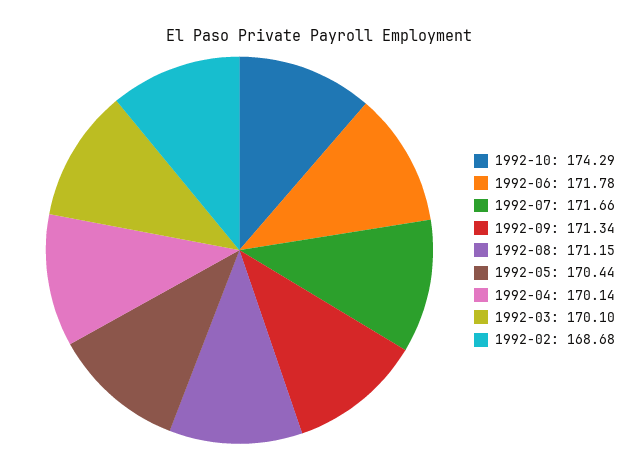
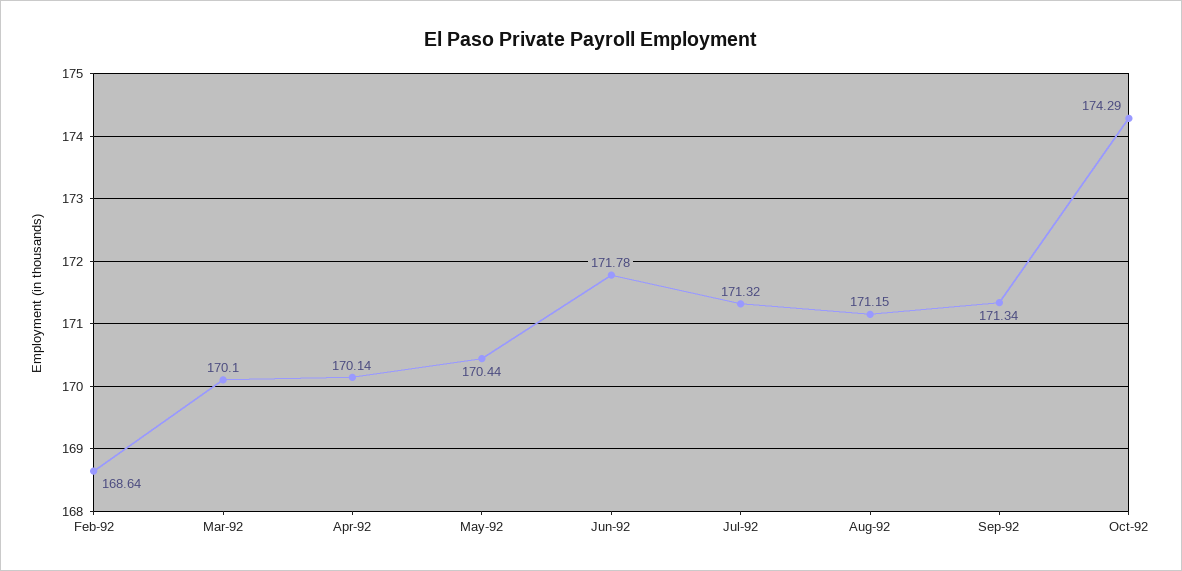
  {
    "1992-10": 174.29,
    "1992-06": 171.78,
-   "1992-07": 171.66,
+   "1992-07": 171.32,
    "1992-09": 171.34,
    "1992-08": 171.15,
    "1992-05": 170.44,
    "1992-04": 170.14,
    "1992-03": 170.1,
-   "1992-02": 168.68
+   "1992-02": 168.64
  }

